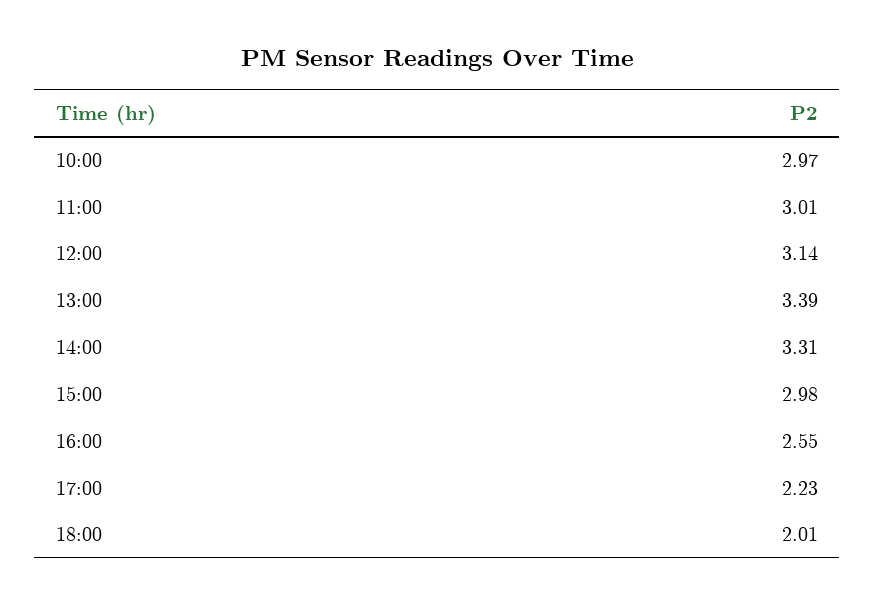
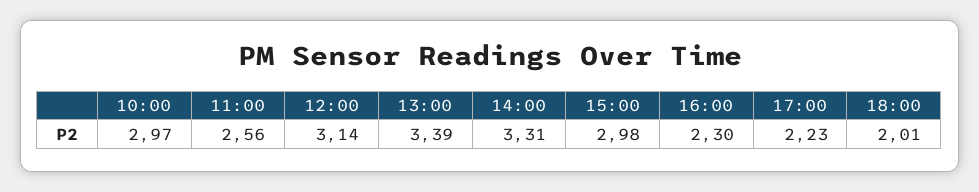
  {
    "10:00": 2.97,
-   "11:00": 3.01,
+   "11:00": 2.56,
    "12:00": 3.14,
    "13:00": 3.39,
    "14:00": 3.31,
    "15:00": 2.98,
-   "16:00": 2.55,
+   "16:00": 2.3,
    "17:00": 2.23,
    "18:00": 2.01
  }

